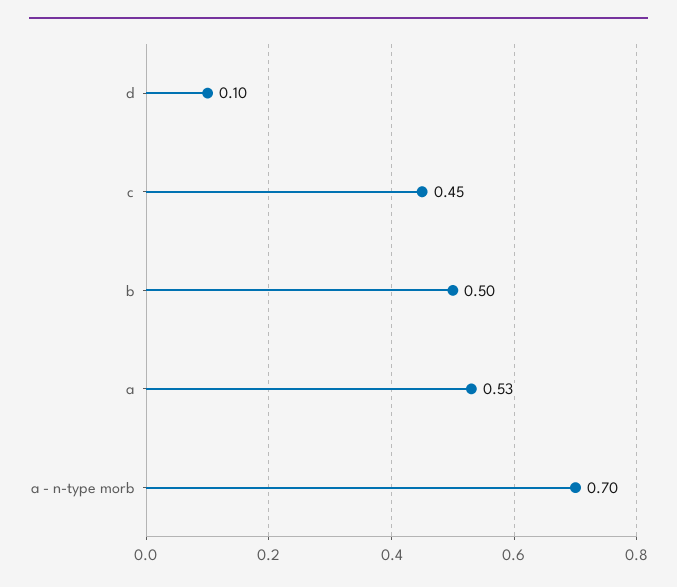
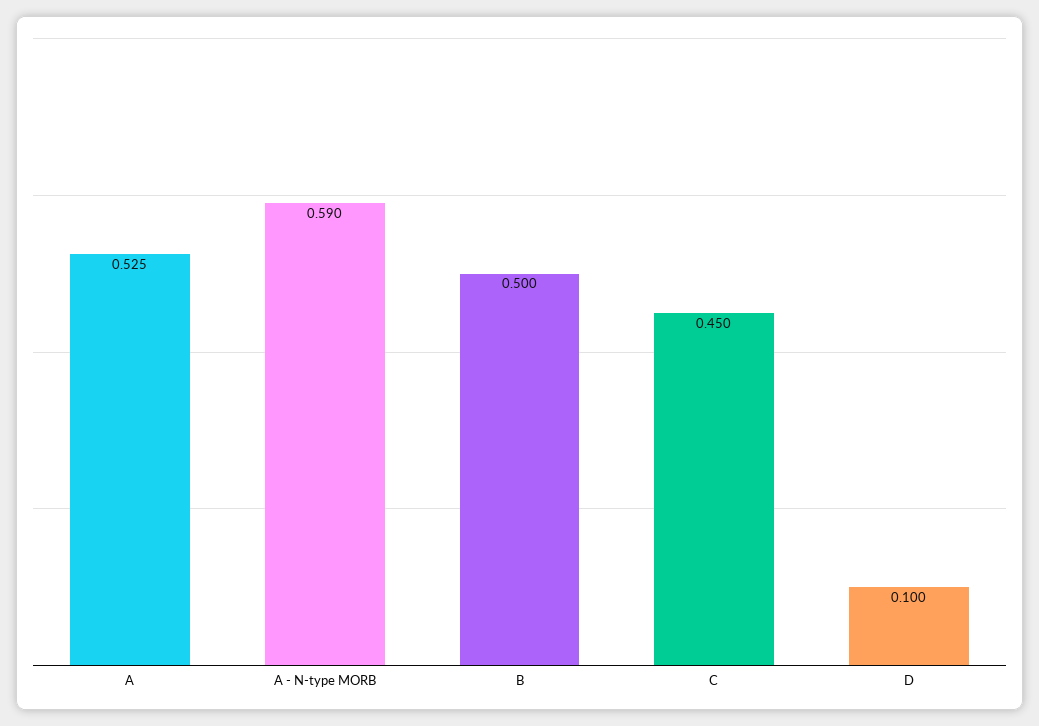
  {
    "d": 0.1,
    "c": 0.45,
    "b": 0.5,
    "a": 0.525,
-   "a - n-type morb": 0.7
+   "a - n-type morb": 0.59
  }

